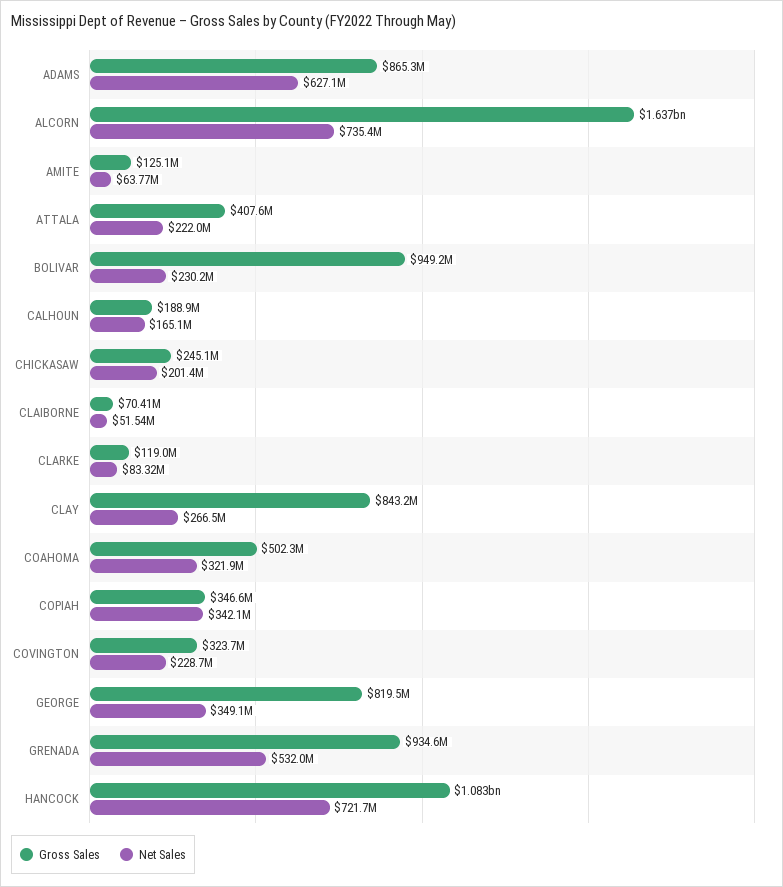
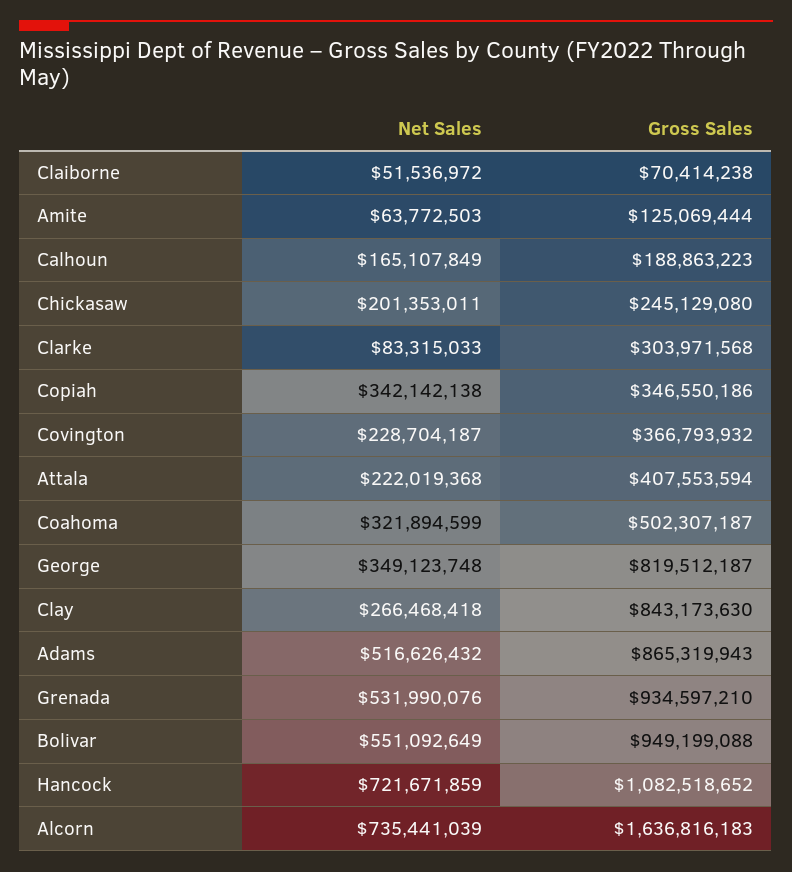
  {
    "Gross Sales": {
      "ADAMS": 865319943,
      "ALCORN": 1636816183,
      "AMITE": 125069444,
      "ATTALA": 407553594,
      "BOLIVAR": 949199088,
      "CALHOUN": 188863223,
      "CHICKASAW": 245129080,
      "CLAIBORNE": 70414238,
-     "CLARKE": 119000000,
+     "CLARKE": 303971568,
      "CLAY": 843173630,
      "COAHOMA": 502307187,
      "COPIAH": 346550186,
-     "COVINGTON": 323700000,
+     "COVINGTON": 366793932,
      "GEORGE": 819512187,
      "GRENADA": 934597210,
      "HANCOCK": 1082518652
    },
    "Net Sales": {
-     "ADAMS": 627100000,
+     "ADAMS": 516626432,
      "ALCORN": 735441039,
      "AMITE": 63772503,
      "ATTALA": 222019368,
-     "BOLIVAR": 230200000,
+     "BOLIVAR": 551092649,
      "CALHOUN": 165107849,
      "CHICKASAW": 201353011,
      "CLAIBORNE": 51536972,
      "CLARKE": 83315033,
      "CLAY": 266468418,
      "COAHOMA": 321894599,
      "COPIAH": 342142138,
      "COVINGTON": 228704187,
      "GEORGE": 349123748,
      "GRENADA": 531990076,
      "HANCOCK": 721671859
    }
  }

